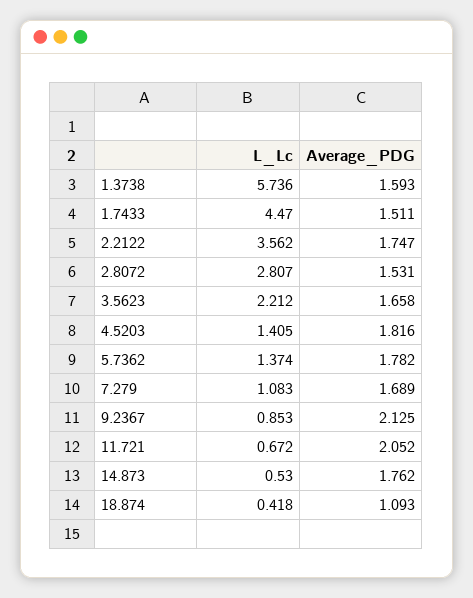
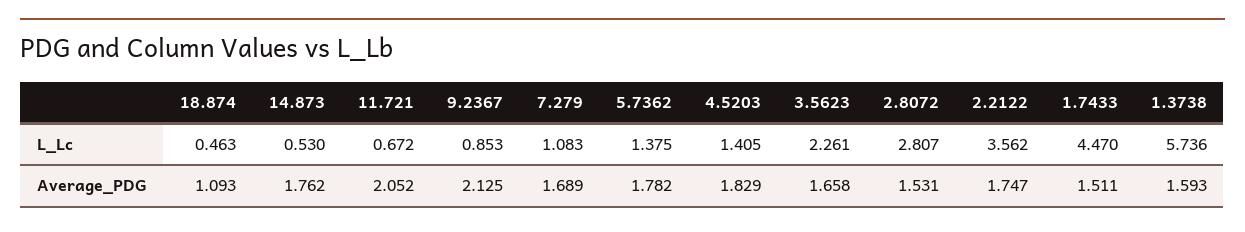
  {
    "L_Lc": {
      "1.3738": 5.736,
      "1.7433": 4.47,
      "2.2122": 3.562,
      "2.8072": 2.807,
-     "3.5623": 2.212,
+     "3.5623": 2.261,
      "4.5203": 1.405,
-     "5.7362": 1.374,
+     "5.7362": 1.375,
      "7.279": 1.083,
      "9.2367": 0.853,
      "11.721": 0.672,
      "14.873": 0.53,
-     "18.874": 0.418
+     "18.874": 0.463
    },
    "Average_PDG": {
      "1.3738": 1.593,
      "1.7433": 1.511,
      "2.2122": 1.747,
      "2.8072": 1.531,
      "3.5623": 1.658,
-     "4.5203": 1.816,
+     "4.5203": 1.829,
      "5.7362": 1.782,
      "7.279": 1.689,
      "9.2367": 2.125,
      "11.721": 2.052,
      "14.873": 1.762,
      "18.874": 1.093
    }
  }

